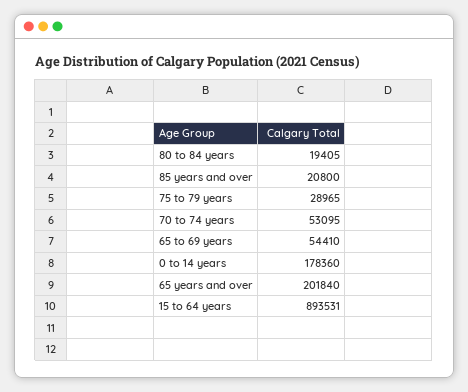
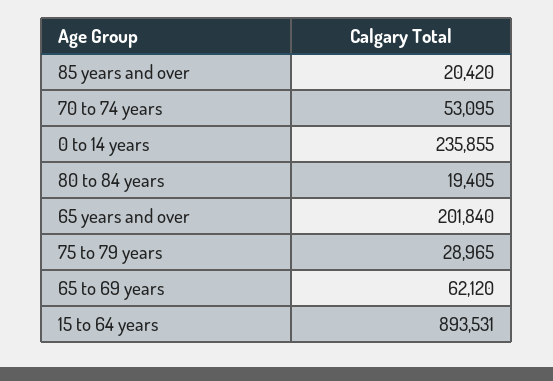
  {
    "80 to 84 years": 19405,
-   "85 years and over": 20800,
+   "85 years and over": 20420,
    "75 to 79 years": 28965,
    "70 to 74 years": 53095,
-   "65 to 69 years": 54410,
+   "65 to 69 years": 62120,
-   "0 to 14 years": 178360,
+   "0 to 14 years": 235855,
    "65 years and over": 201840,
    "15 to 64 years": 893531
  }

